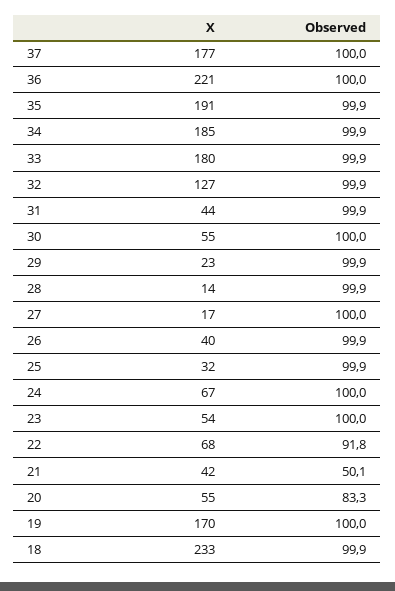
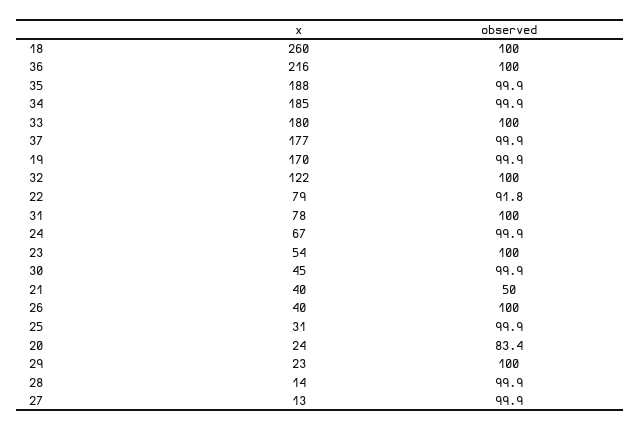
  {
    "X": {
      "37": 177,
-     "36": 221,
+     "36": 216,
-     "35": 191,
+     "35": 188,
      "34": 185,
      "33": 180,
-     "32": 127,
+     "32": 122,
-     "31": 44,
+     "31": 78,
-     "30": 55,
+     "30": 45,
      "29": 23,
      "28": 14,
-     "27": 17,
+     "27": 13,
      "26": 40,
-     "25": 32,
+     "25": 31,
      "24": 67,
      "23": 54,
-     "22": 68,
+     "22": 79,
-     "21": 42,
+     "21": 40,
-     "20": 55,
+     "20": 24,
      "19": 170,
-     "18": 233
+     "18": 260
    },
    "Observed": {
-     "37": 100,
+     "37": 99.9,
      "36": 100,
      "35": 99.9,
      "34": 99.9,
-     "33": 99.9,
+     "33": 100,
-     "32": 99.9,
+     "32": 100,
-     "31": 99.9,
+     "31": 100,
-     "30": 100,
+     "30": 99.9,
-     "29": 99.9,
+     "29": 100,
      "28": 99.9,
-     "27": 100,
+     "27": 99.9,
-     "26": 99.9,
+     "26": 100,
      "25": 99.9,
-     "24": 100,
+     "24": 99.9,
      "23": 100,
      "22": 91.8,
-     "21": 50.1,
+     "21": 50,
-     "20": 83.3,
+     "20": 83.4,
-     "19": 100,
+     "19": 99.9,
-     "18": 99.9
+     "18": 100
    }
  }

